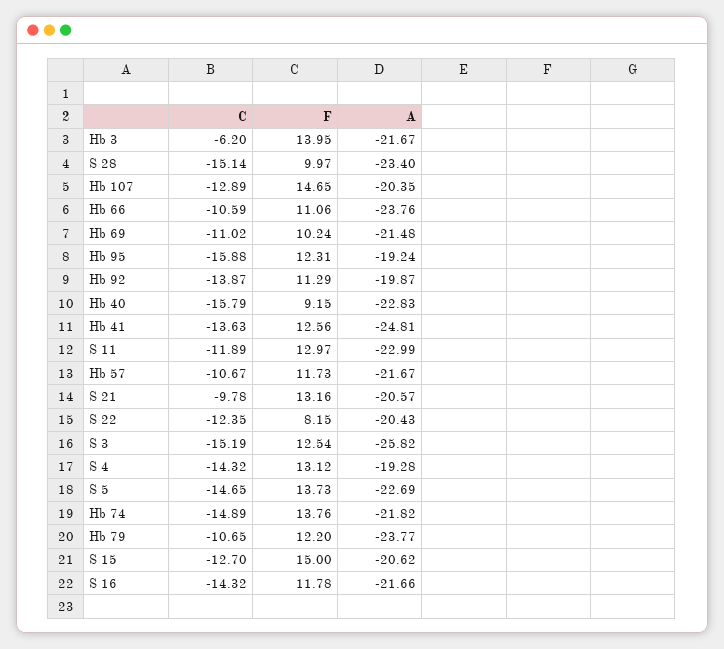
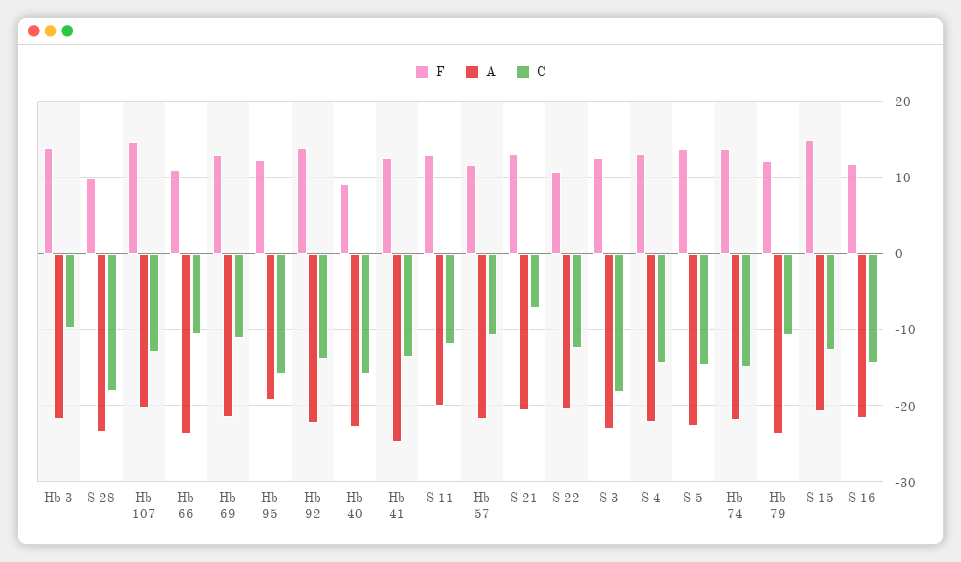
  {
    "C": {
-     "Hb 3": -6.2,
+     "Hb 3": -10,
-     "S 28": -15.14,
+     "S 28": -18,
      "Hb 107": -12.89,
      "Hb 66": -10.59,
      "Hb 69": -11.02,
      "Hb 95": -15.88,
      "Hb 92": -13.87,
      "Hb 40": -15.79,
      "Hb 41": -13.63,
      "S 11": -11.89,
      "Hb 57": -10.67,
-     "S 21": -9.78,
+     "S 21": -7,
      "S 22": -12.35,
-     "S 3": -15.19,
+     "S 3": -18,
      "S 4": -14.32,
      "S 5": -14.65,
      "Hb 74": -14.89,
      "Hb 79": -10.65,
      "S 15": -12.7,
      "S 16": -14.32
    },
    "F": {
      "Hb 3": 13.95,
      "S 28": 9.97,
      "Hb 107": 14.65,
      "Hb 66": 11.06,
-     "Hb 69": 10.24,
+     "Hb 69": 13,
      "Hb 95": 12.31,
-     "Hb 92": 11.29,
+     "Hb 92": 14,
      "Hb 40": 9.15,
      "Hb 41": 12.56,
      "S 11": 12.97,
      "Hb 57": 11.73,
      "S 21": 13.16,
-     "S 22": 8.15,
+     "S 22": 11,
      "S 3": 12.54,
      "S 4": 13.12,
      "S 5": 13.73,
      "Hb 74": 13.76,
      "Hb 79": 12.2,
      "S 15": 15,
      "S 16": 11.78
    },
    "A": {
      "Hb 3": -21.67,
      "S 28": -23.4,
      "Hb 107": -20.35,
      "Hb 66": -23.76,
      "Hb 69": -21.48,
      "Hb 95": -19.24,
-     "Hb 92": -19.87,
+     "Hb 92": -22,
      "Hb 40": -22.83,
      "Hb 41": -24.81,
-     "S 11": -22.99,
+     "S 11": -20,
      "Hb 57": -21.67,
      "S 21": -20.57,
      "S 22": -20.43,
-     "S 3": -25.82,
+     "S 3": -23,
-     "S 4": -19.28,
+     "S 4": -22,
      "S 5": -22.69,
      "Hb 74": -21.82,
      "Hb 79": -23.77,
      "S 15": -20.62,
      "S 16": -21.66
    }
  }

